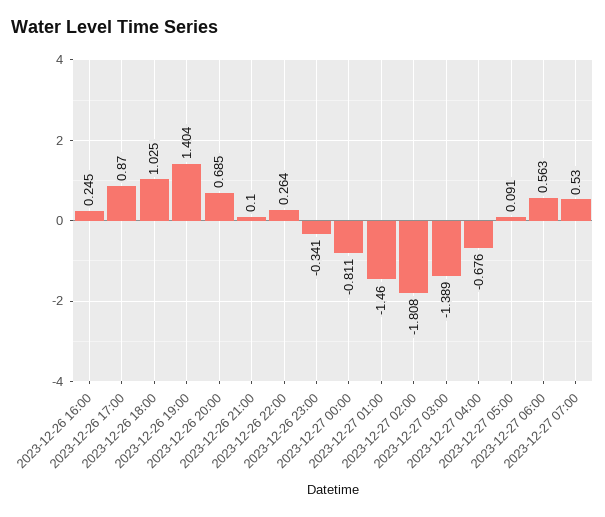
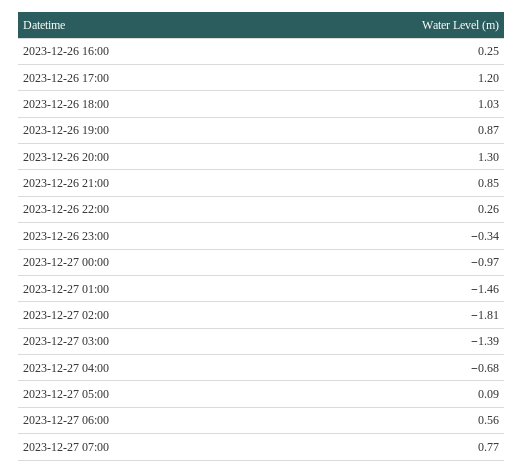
  {
    "2023-12-26 16:00": 0.245,
-   "2023-12-26 17:00": 0.87,
+   "2023-12-26 17:00": 1.2,
    "2023-12-26 18:00": 1.025,
-   "2023-12-26 19:00": 1.404,
+   "2023-12-26 19:00": 0.87,
-   "2023-12-26 20:00": 0.685,
+   "2023-12-26 20:00": 1.3,
-   "2023-12-26 21:00": 0.1,
+   "2023-12-26 21:00": 0.85,
    "2023-12-26 22:00": 0.264,
    "2023-12-26 23:00": -0.341,
-   "2023-12-27 00:00": -0.811,
+   "2023-12-27 00:00": -0.97,
    "2023-12-27 01:00": -1.46,
    "2023-12-27 02:00": -1.808,
    "2023-12-27 03:00": -1.389,
    "2023-12-27 04:00": -0.676,
    "2023-12-27 05:00": 0.091,
    "2023-12-27 06:00": 0.563,
-   "2023-12-27 07:00": 0.53
+   "2023-12-27 07:00": 0.77
  }

